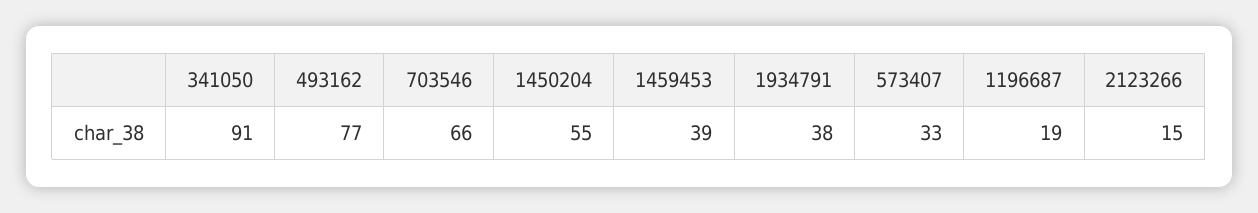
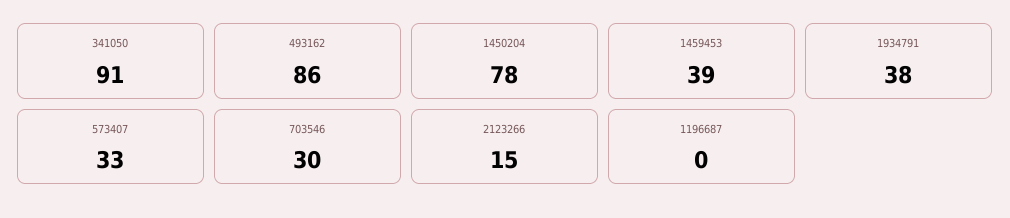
  {
    "341050": 91,
-   "493162": 77,
+   "493162": 86,
-   "703546": 66,
+   "703546": 30,
-   "1450204": 55,
+   "1450204": 78,
    "1459453": 39,
    "1934791": 38,
    "573407": 33,
-   "1196687": 19,
+   "1196687": 0,
    "2123266": 15
  }

